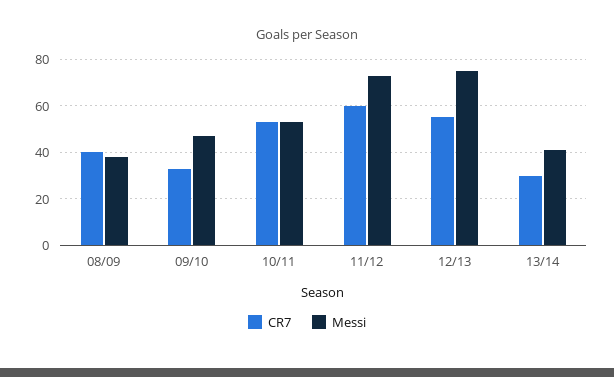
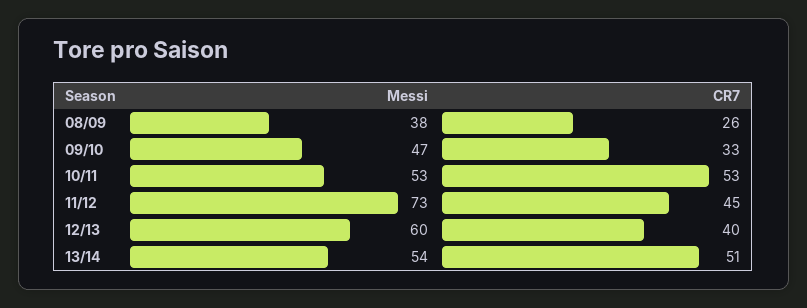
  {
    "CR7": {
-     "08/09": 40,
+     "08/09": 26,
      "09/10": 33,
      "10/11": 53,
-     "11/12": 60,
+     "11/12": 45,
-     "12/13": 55,
+     "12/13": 40,
-     "13/14": 30
+     "13/14": 51
    },
    "Messi": {
      "08/09": 38,
      "09/10": 47,
      "10/11": 53,
      "11/12": 73,
-     "12/13": 75,
+     "12/13": 60,
-     "13/14": 40
+     "13/14": 54
    }
  }

